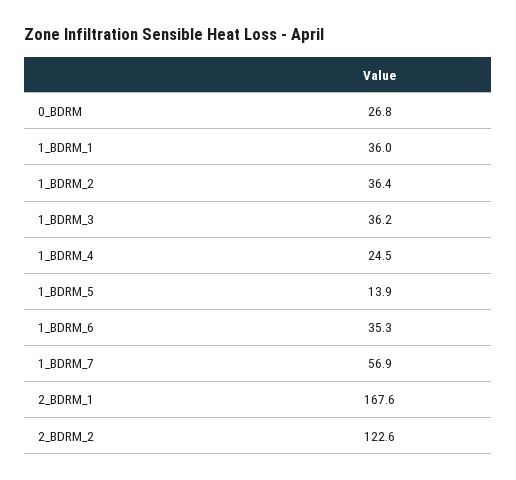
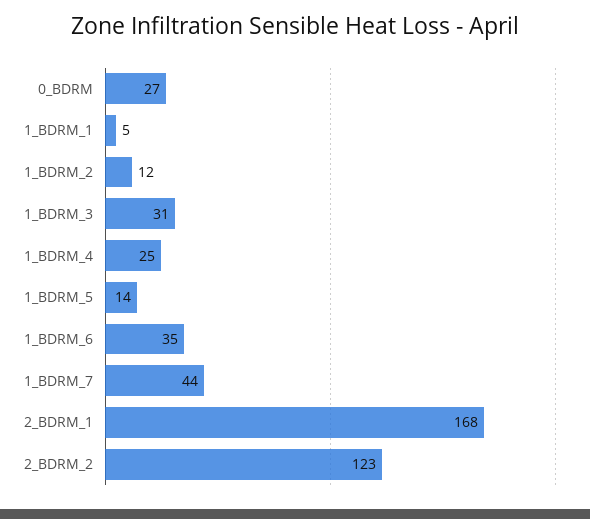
  {
    "0_BDRM": 26.8,
-   "1_BDRM_1": 36,
+   "1_BDRM_1": 5,
-   "1_BDRM_2": 36.4,
+   "1_BDRM_2": 12,
-   "1_BDRM_3": 36.2,
+   "1_BDRM_3": 31,
    "1_BDRM_4": 24.5,
    "1_BDRM_5": 13.9,
    "1_BDRM_6": 35.3,
-   "1_BDRM_7": 56.9,
+   "1_BDRM_7": 44,
    "2_BDRM_1": 167.6,
    "2_BDRM_2": 122.6
  }

